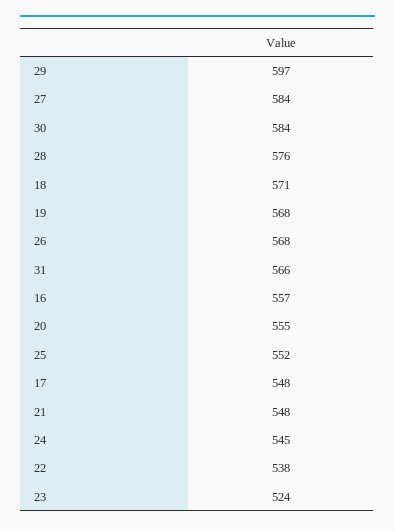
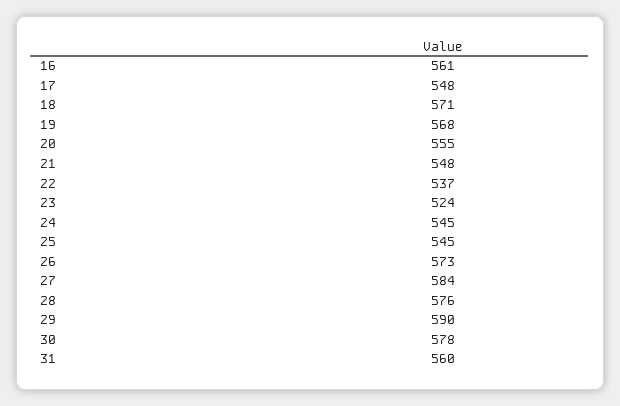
  {
-   "29": 597,
+   "29": 590,
    "27": 584,
-   "30": 584,
+   "30": 578,
    "28": 576,
    "18": 571,
    "19": 568,
-   "26": 568,
+   "26": 573,
-   "31": 566,
+   "31": 560,
-   "16": 557,
+   "16": 561,
    "20": 555,
-   "25": 552,
+   "25": 545,
    "17": 548,
    "21": 548,
    "24": 545,
-   "22": 538,
+   "22": 537,
    "23": 524
  }

